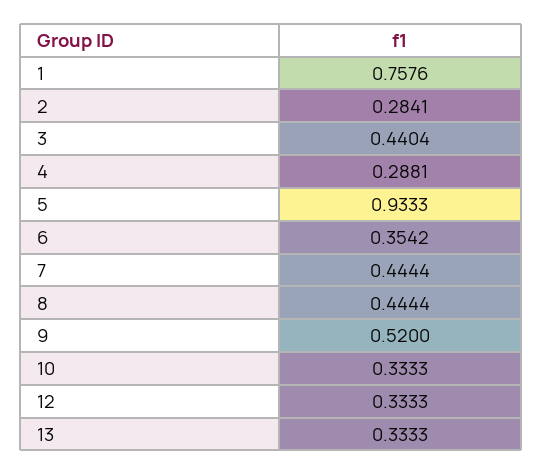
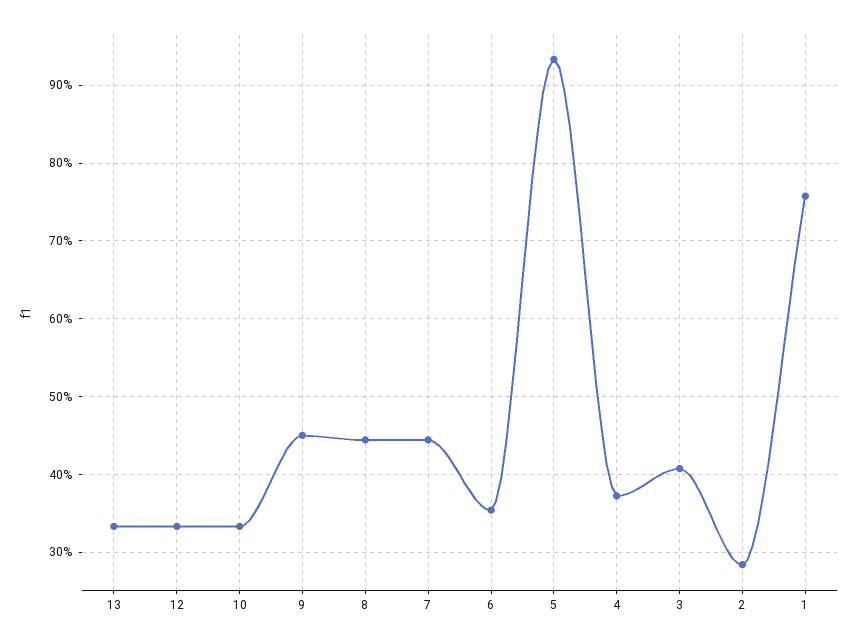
  {
    "1": 0.7576,
    "2": 0.2841,
-   "3": 0.4404,
+   "3": 0.41,
-   "4": 0.2881,
+   "4": 0.37,
    "5": 0.9333,
    "6": 0.3542,
    "7": 0.4444,
    "8": 0.4444,
-   "9": 0.52,
+   "9": 0.45,
    "10": 0.3333,
    "12": 0.3333,
    "13": 0.3333
  }

